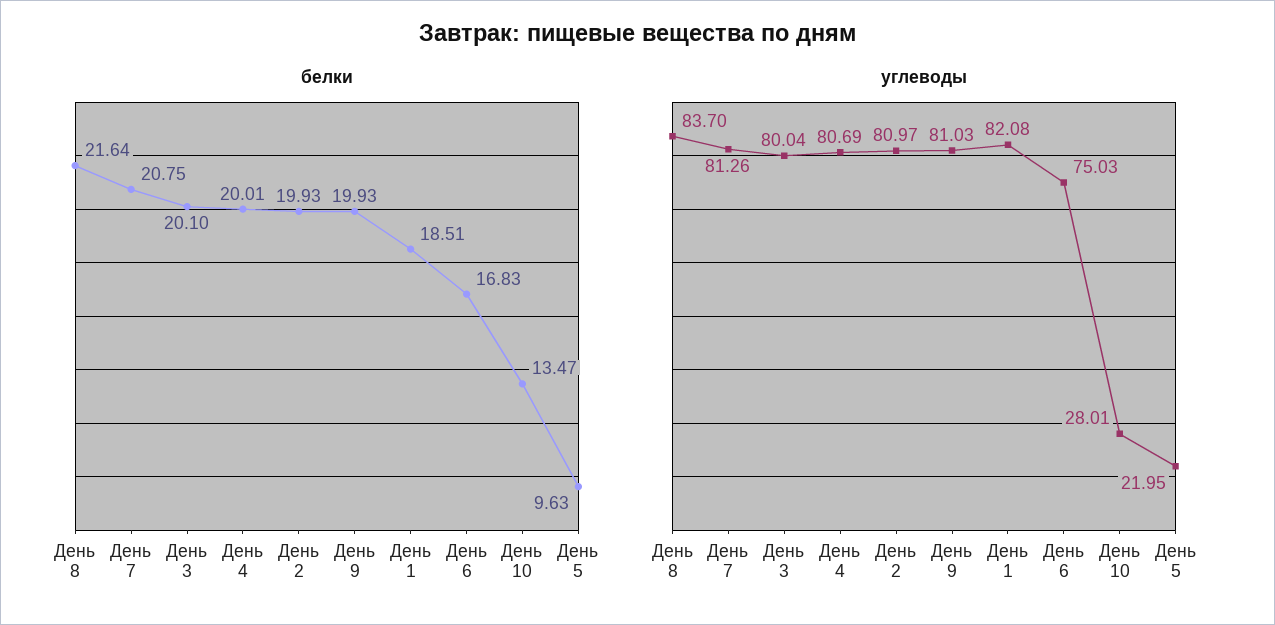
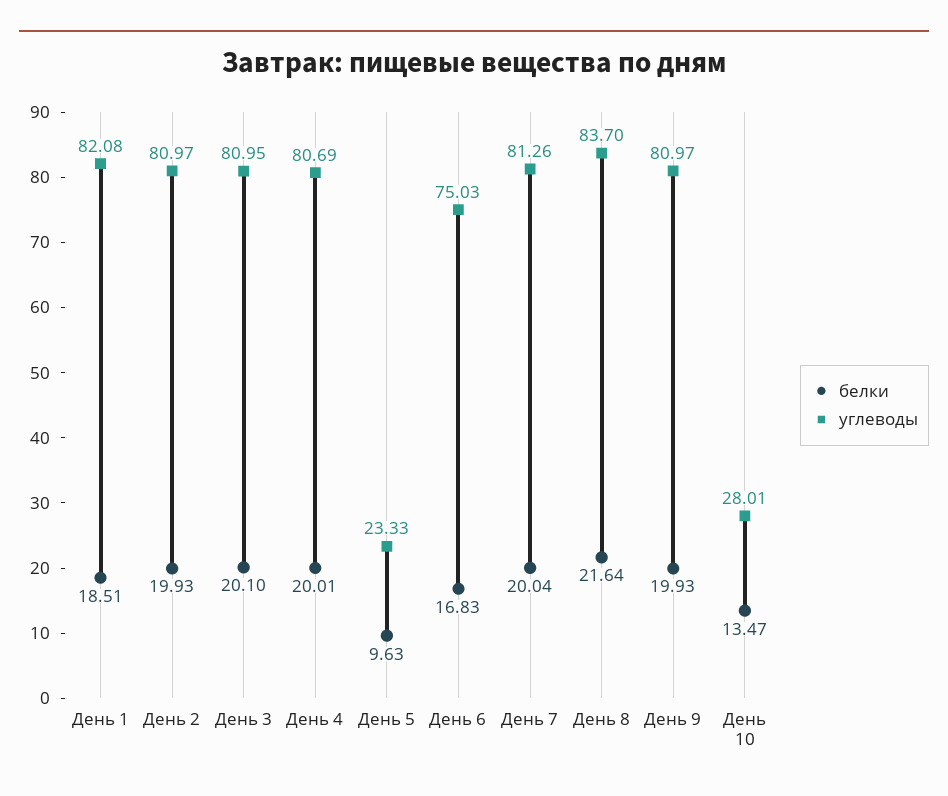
  {
    "белки": {
      "День 8": 21.64,
-     "День 7": 20.75,
+     "День 7": 20.04,
      "День 3": 20.1,
      "День 4": 20.01,
      "День 2": 19.93,
      "День 9": 19.93,
      "День 1": 18.51,
      "День 6": 16.83,
      "День 10": 13.47,
      "День 5": 9.63
    },
    "углеводы": {
      "День 8": 83.7,
      "День 7": 81.26,
-     "День 3": 80.04,
+     "День 3": 80.95,
      "День 4": 80.69,
      "День 2": 80.97,
-     "День 9": 81.03,
+     "День 9": 80.97,
      "День 1": 82.08,
      "День 6": 75.03,
      "День 10": 28.01,
-     "День 5": 21.95
+     "День 5": 23.33
    }
  }

